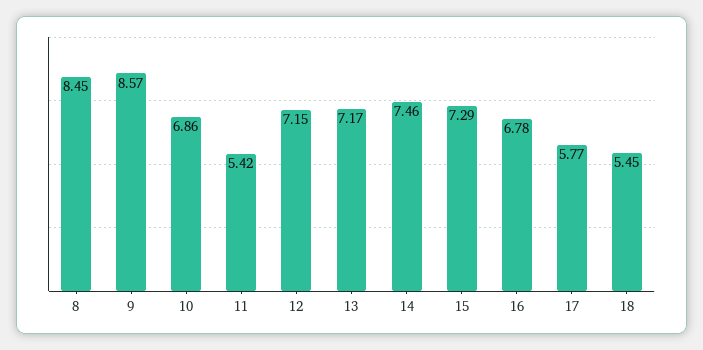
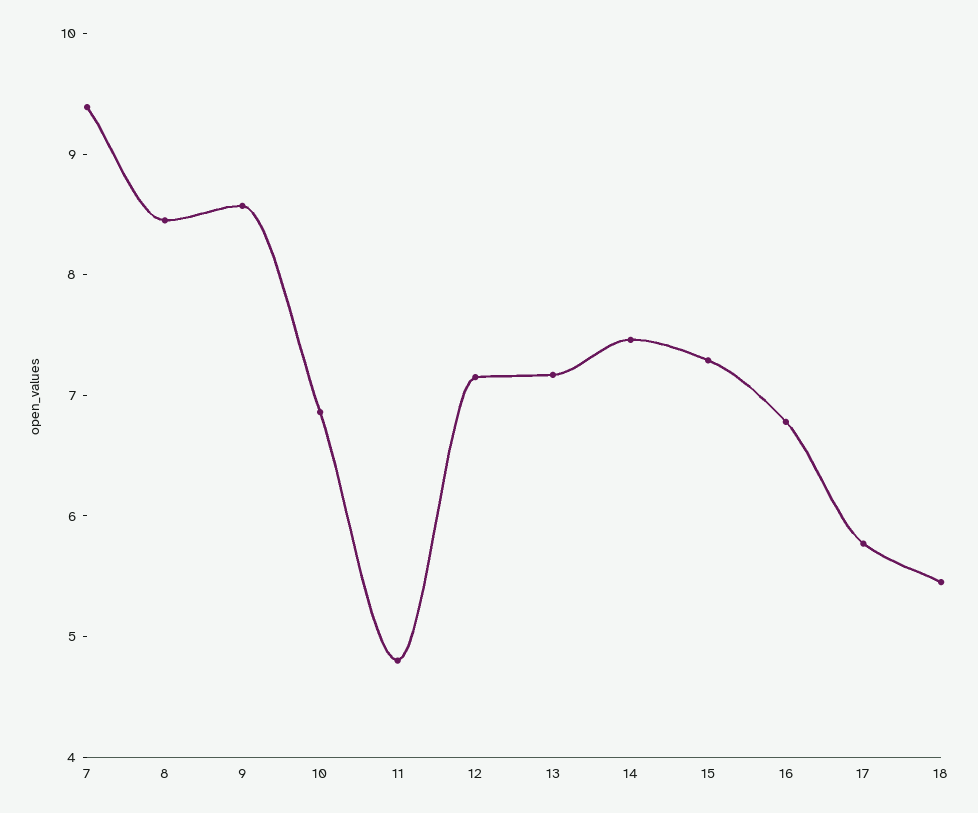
  {
    "8": 8.45,
    "9": 8.57,
    "10": 6.86,
-   "11": 5.42,
+   "11": 4.8,
    "12": 7.15,
    "13": 7.17,
    "14": 7.46,
    "15": 7.29,
    "16": 6.78,
    "17": 5.77,
-   "18": 5.45
+   "18": 5.45,
+   "7": 9.4
  }

